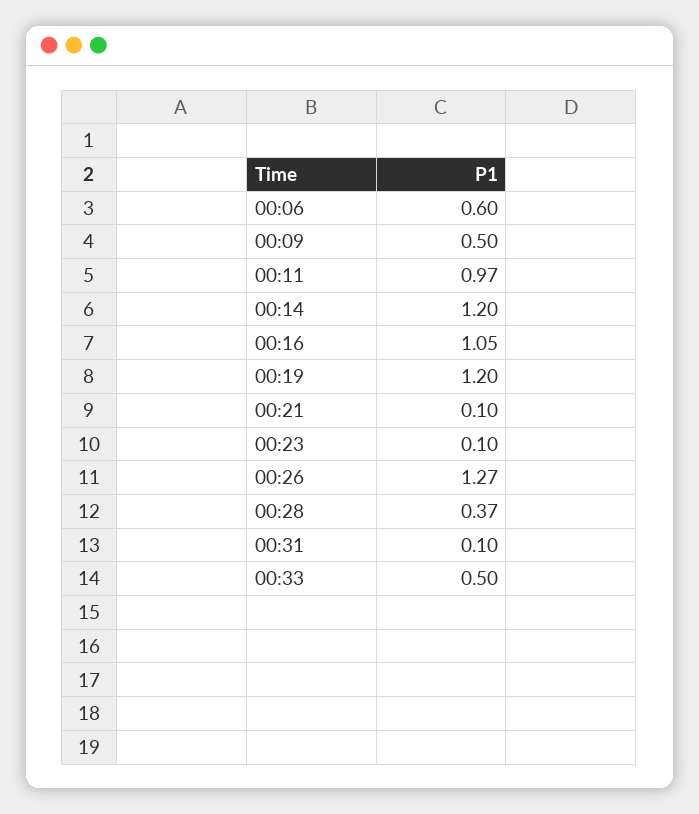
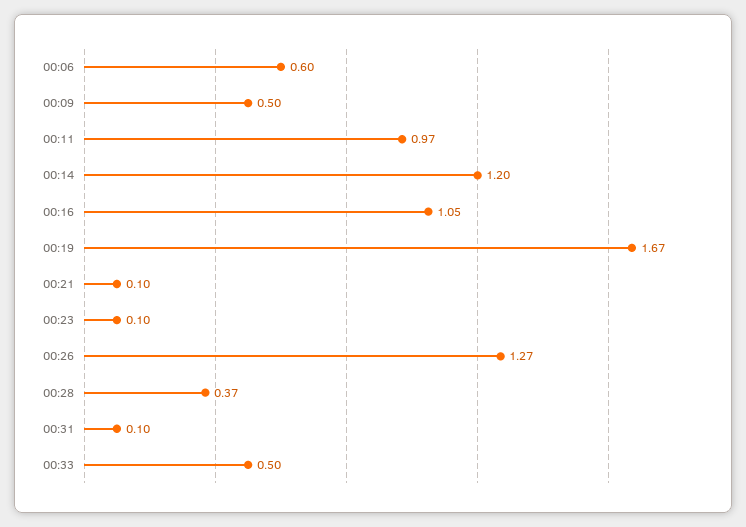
  {
    "00:06": 0.6,
    "00:09": 0.5,
    "00:11": 0.97,
    "00:14": 1.2,
    "00:16": 1.05,
-   "00:19": 1.2,
+   "00:19": 1.67,
    "00:21": 0.1,
    "00:23": 0.1,
    "00:26": 1.27,
    "00:28": 0.37,
    "00:31": 0.1,
    "00:33": 0.5
  }

